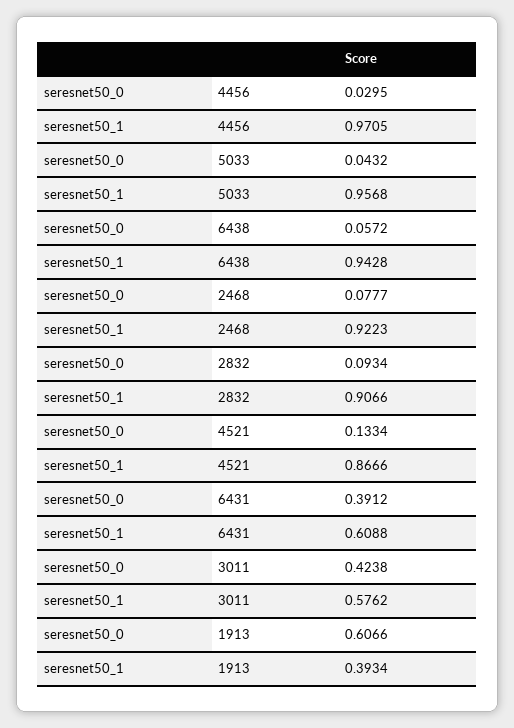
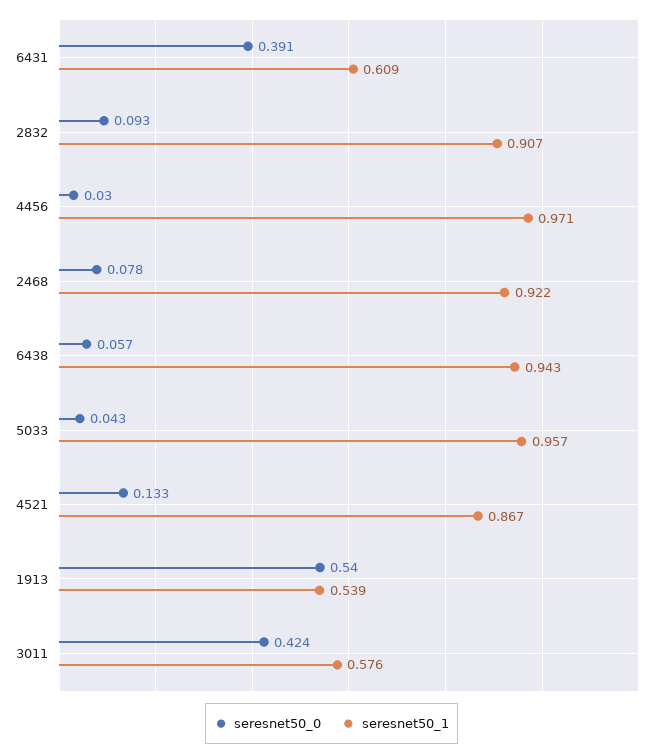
  {
    "seresnet50_0": {
      "4456": 0.0295,
      "5033": 0.0432,
      "6438": 0.0572,
      "2468": 0.0777,
      "2832": 0.0934,
      "4521": 0.1334,
      "6431": 0.3912,
      "3011": 0.4238,
-     "1913": 0.6066
+     "1913": 0.54
    },
    "seresnet50_1": {
      "4456": 0.9705,
      "5033": 0.9568,
      "6438": 0.9428,
      "2468": 0.9223,
      "2832": 0.9066,
      "4521": 0.8666,
      "6431": 0.6088,
      "3011": 0.5762,
-     "1913": 0.3934
+     "1913": 0.539
    }
  }

